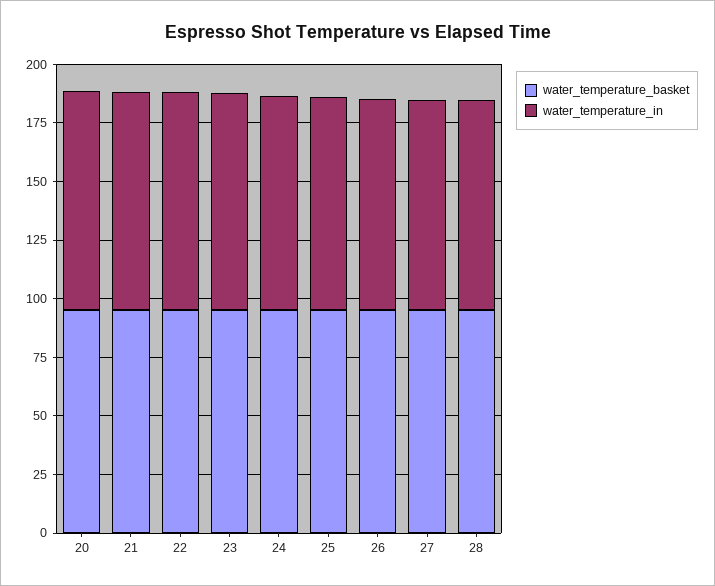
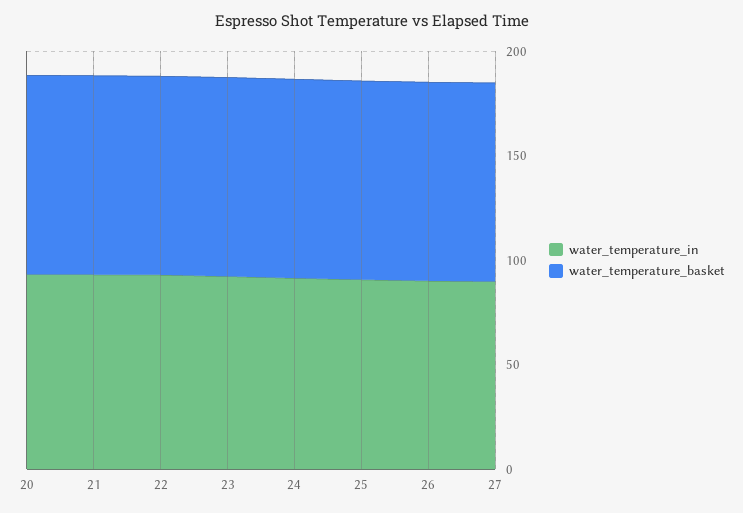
  {
    "water_temperature_basket": {
      "20": 95,
      "21": 95,
      "22": 95,
      "23": 95,
      "24": 95,
      "25": 95,
      "26": 95,
-     "27": 95,
+     "27": 95
-     "28": 95
    },
    "water_temperature_in": {
      "20": 95,
      "21": 95,
      "22": 95,
      "23": 90,
      "24": 90,
      "25": 90,
      "26": 90,
-     "27": 90,
+     "27": 90
-     "28": 90
    }
  }

